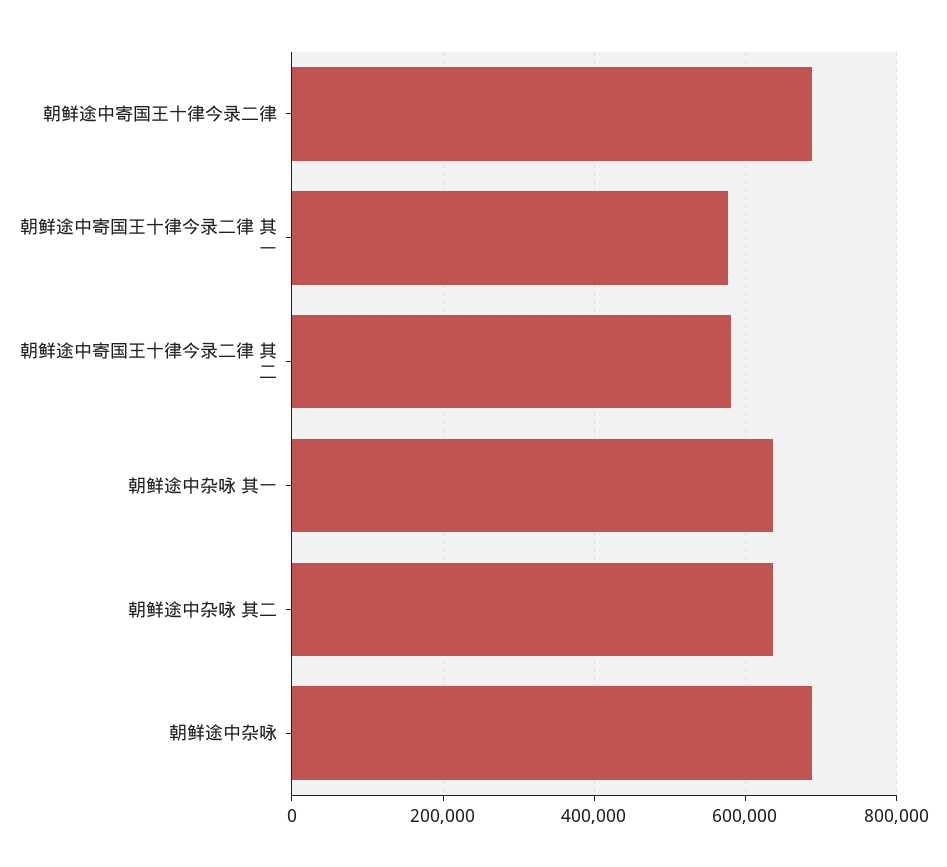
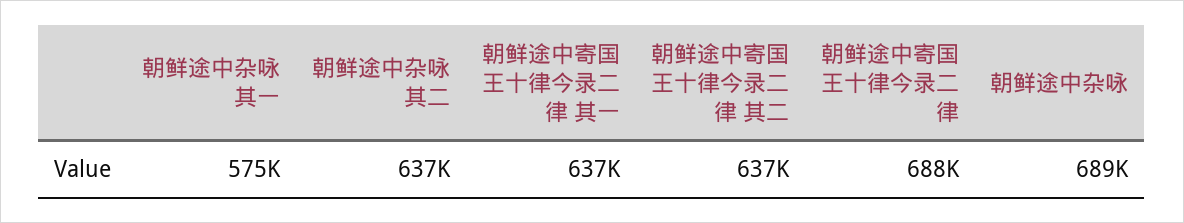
  {
    "朝鲜途中寄国王十律今录二律": 688000,
-   "朝鲜途中寄国王十律今录二律 其一": 580000,
+   "朝鲜途中寄国王十律今录二律 其一": 637000,
-   "朝鲜途中寄国王十律今录二律 其二": 580000,
+   "朝鲜途中寄国王十律今录二律 其二": 637000,
-   "朝鲜途中杂咏 其一": 640000,
+   "朝鲜途中杂咏 其一": 575000,
    "朝鲜途中杂咏 其二": 637000,
    "朝鲜途中杂咏": 689000
  }

